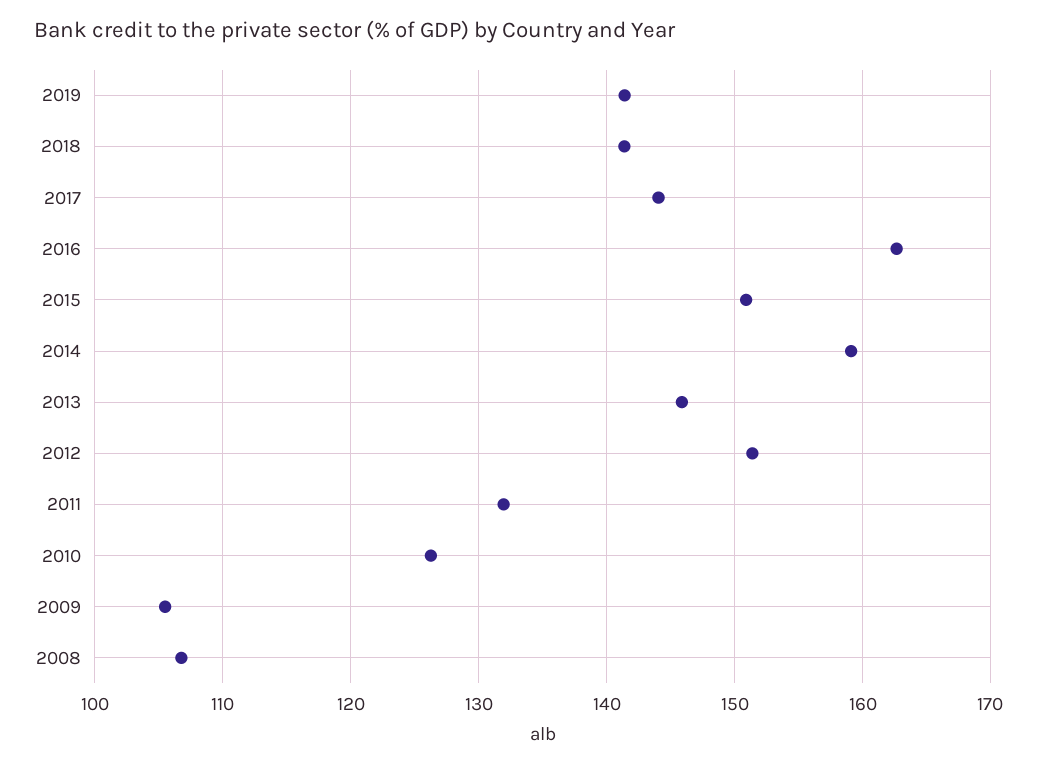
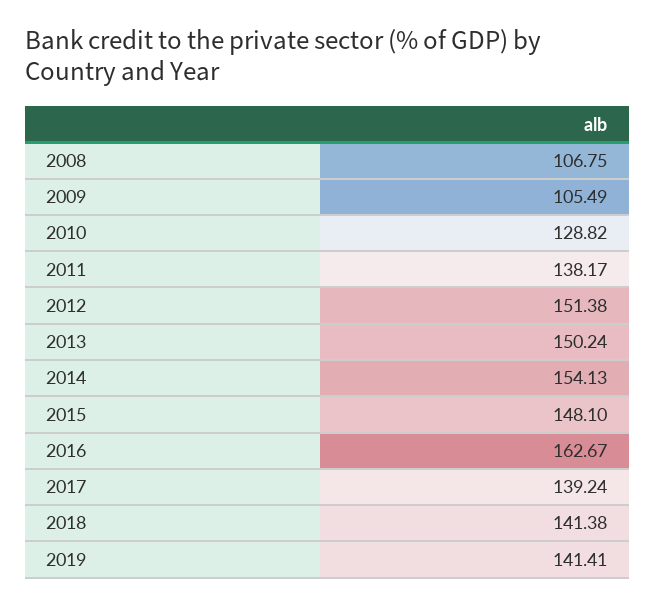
  {
    "2019": 141.41,
    "2018": 141.38,
-   "2017": 144,
+   "2017": 139.24,
    "2016": 162.67,
-   "2015": 151,
+   "2015": 148.1,
-   "2014": 159,
+   "2014": 154.13,
-   "2013": 146,
+   "2013": 150.24,
    "2012": 151.38,
-   "2011": 132,
+   "2011": 138.17,
-   "2010": 126,
+   "2010": 128.82,
    "2009": 105.49,
    "2008": 106.75
  }

